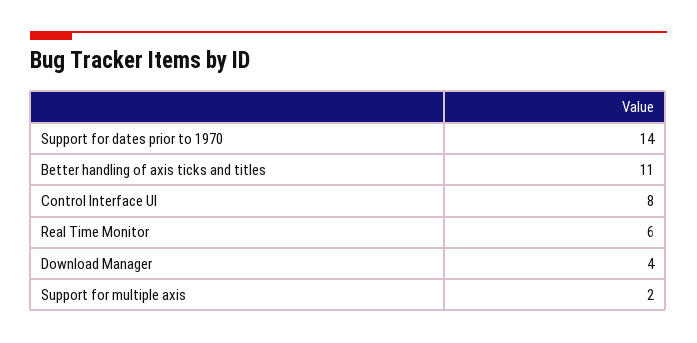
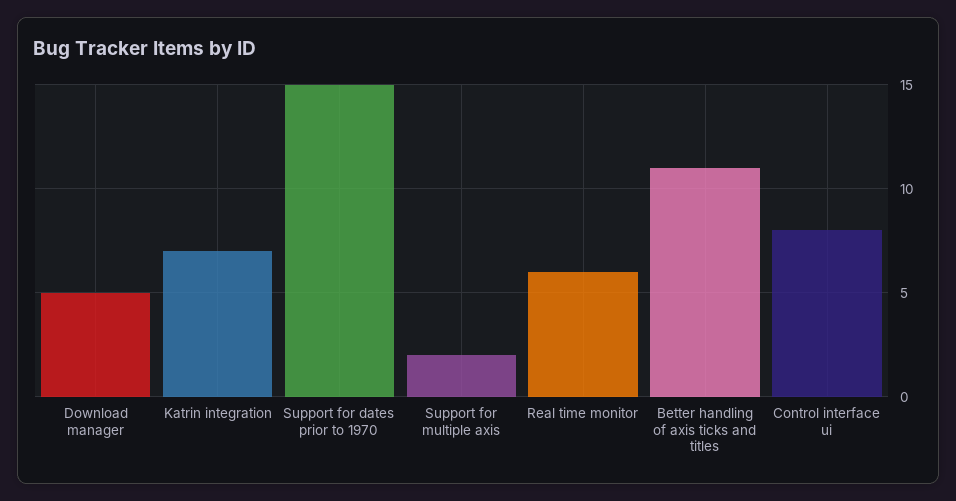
  {
-   "Support for dates prior to 1970": 14,
+   "Support for dates prior to 1970": 15,
    "Better handling of axis ticks and titles": 11,
    "Control Interface UI": 8,
    "Real Time Monitor": 6,
-   "Download Manager": 4,
+   "Download Manager": 5,
-   "Support for multiple axis": 2
+   "Support for multiple axis": 2,
+   "Katrin integration": 7
  }

